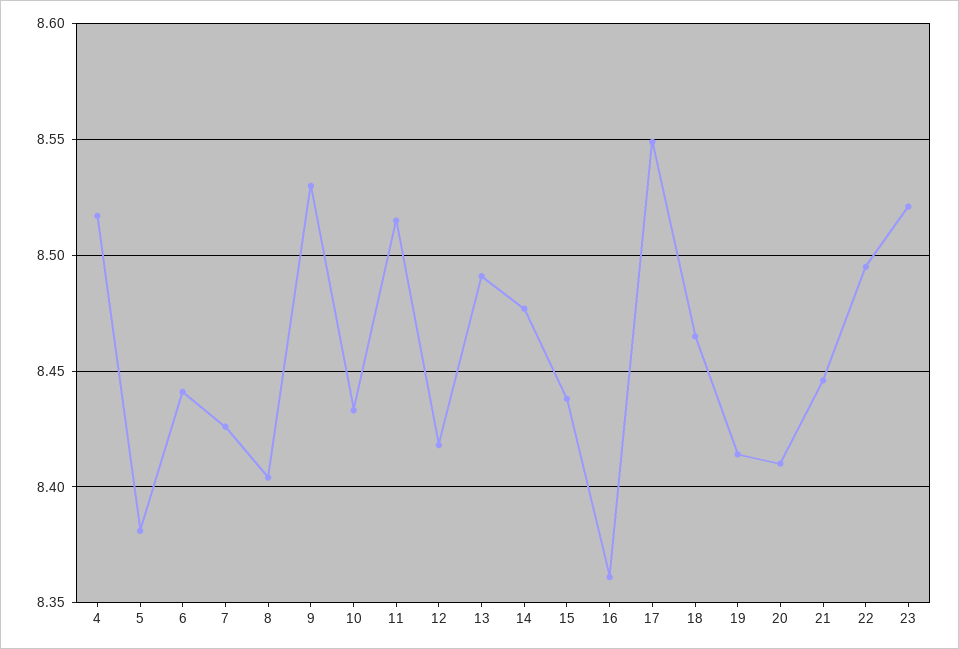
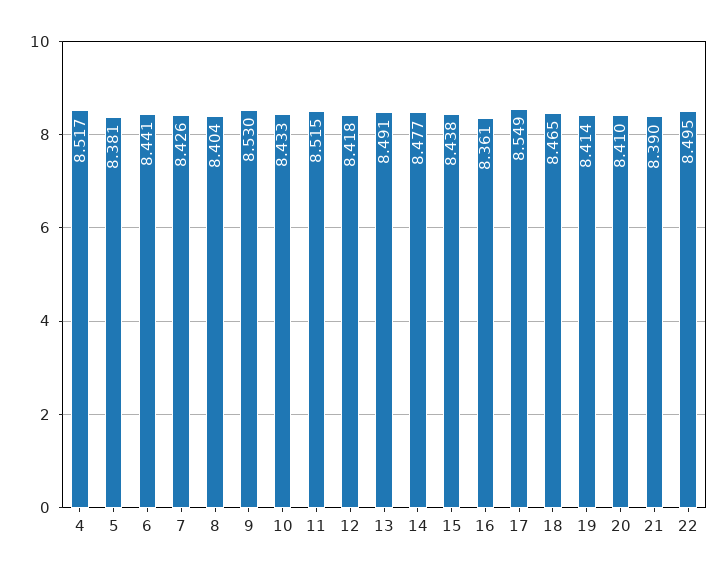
  {
    "4": 8.517,
    "5": 8.381,
    "6": 8.441,
    "7": 8.426,
    "8": 8.404,
    "9": 8.53,
    "10": 8.433,
    "11": 8.515,
    "12": 8.418,
    "13": 8.491,
    "14": 8.477,
    "15": 8.438,
    "16": 8.361,
    "17": 8.549,
    "18": 8.465,
    "19": 8.414,
    "20": 8.41,
-   "21": 8.445,
+   "21": 8.39,
-   "22": 8.495,
+   "22": 8.495
-   "23": 8.52
  }

